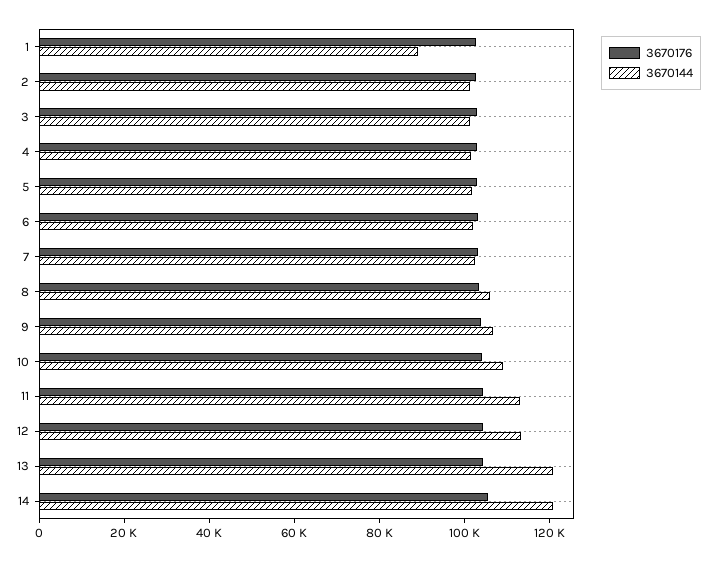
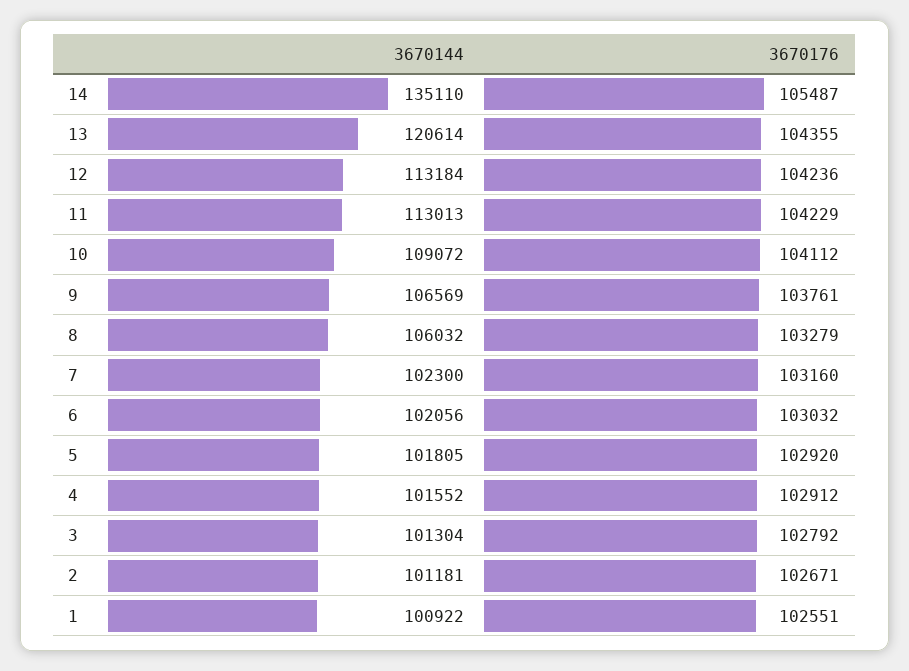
  {
    "3670176": {
      "1": 102551,
      "2": 102671,
      "3": 102792,
      "4": 102912,
      "5": 102920,
      "6": 103032,
      "7": 103160,
      "8": 103279,
      "9": 103761,
      "10": 104112,
      "11": 104229,
      "12": 104236,
      "13": 104355,
      "14": 105487
    },
    "3670144": {
-     "1": 90000,
+     "1": 100922,
      "2": 101181,
      "3": 101304,
      "4": 101552,
      "5": 101805,
      "6": 102056,
      "7": 102300,
      "8": 106032,
      "9": 106569,
      "10": 109072,
      "11": 113013,
      "12": 113184,
      "13": 120614,
-     "14": 120000
+     "14": 135110
    }
  }

